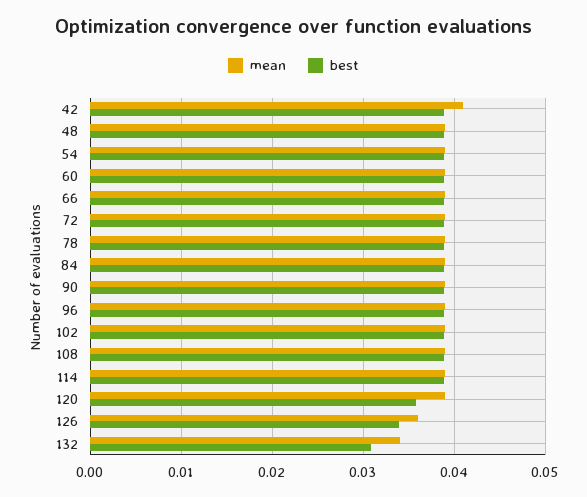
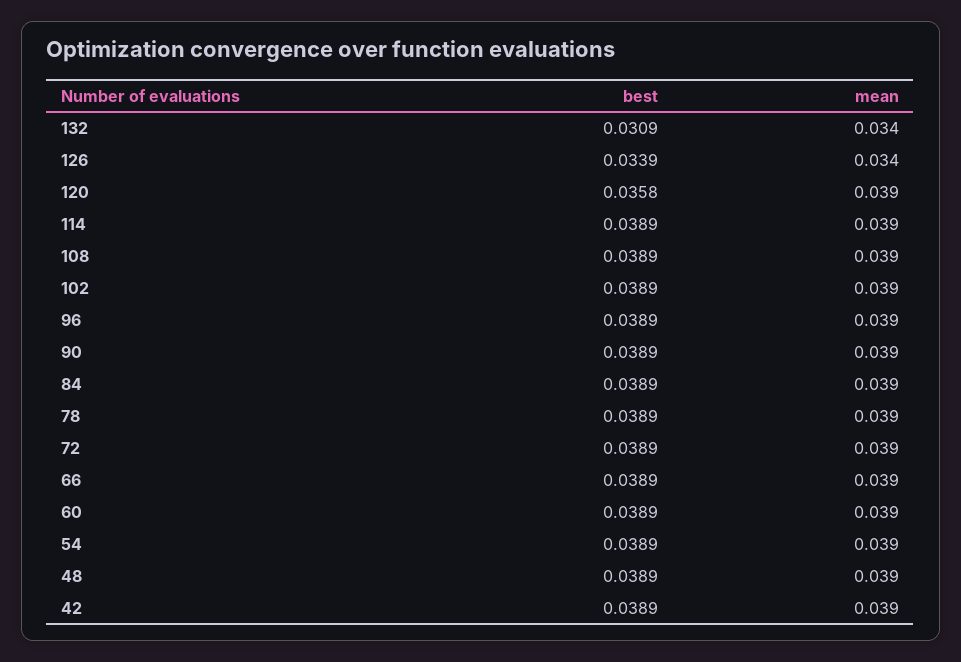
  {
    "mean": {
-     "42": 0.041,
+     "42": 0.039,
      "48": 0.039,
      "54": 0.039,
      "60": 0.039,
      "66": 0.039,
      "72": 0.039,
      "78": 0.039,
      "84": 0.039,
      "90": 0.039,
      "96": 0.039,
      "102": 0.039,
      "108": 0.039,
      "114": 0.039,
      "120": 0.039,
-     "126": 0.036,
+     "126": 0.034,
      "132": 0.034
    },
    "best": {
      "42": 0.0389,
      "48": 0.0389,
      "54": 0.0389,
      "60": 0.0389,
      "66": 0.0389,
      "72": 0.0389,
      "78": 0.0389,
      "84": 0.0389,
      "90": 0.0389,
      "96": 0.0389,
      "102": 0.0389,
      "108": 0.0389,
      "114": 0.0389,
      "120": 0.0358,
      "126": 0.0339,
      "132": 0.0309
    }
  }

